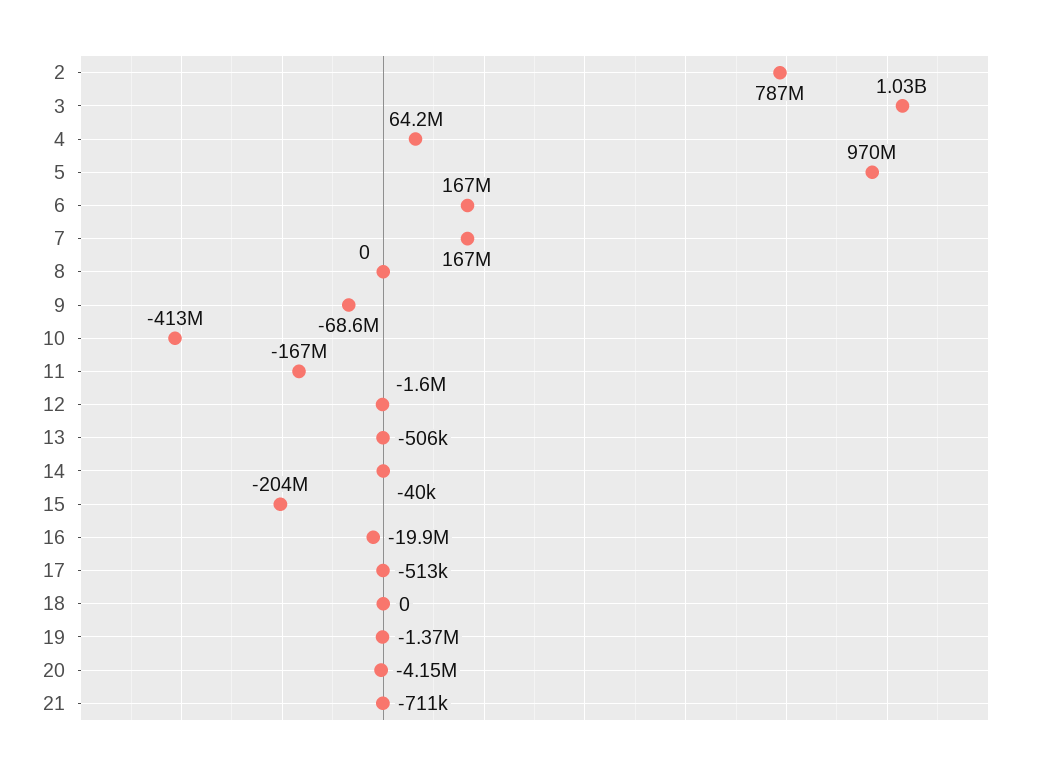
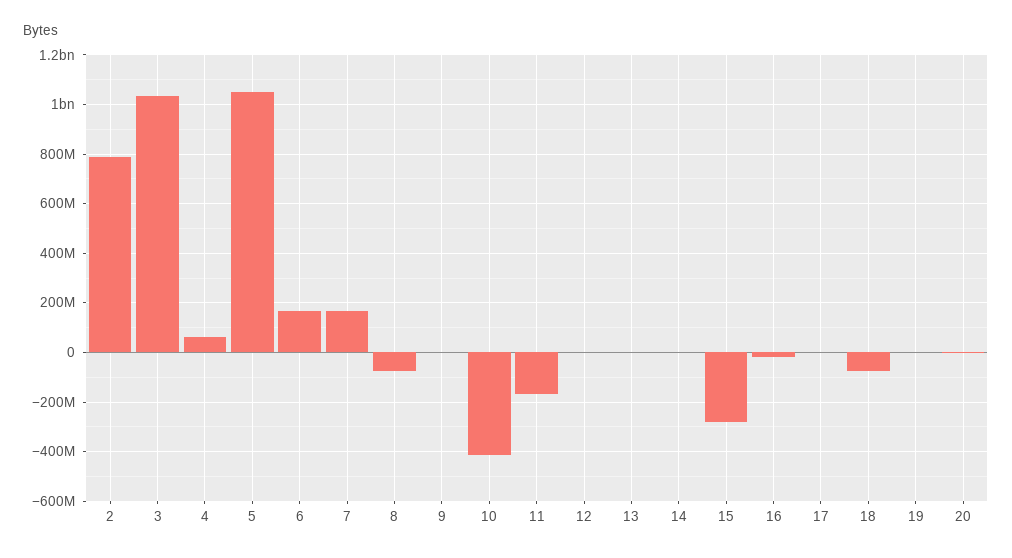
  {
    "2": 787000000,
    "3": 1030000000,
    "4": 64200000,
-   "5": 970000000,
+   "5": 1050000000,
    "6": 167000000,
    "7": 167000000,
-   "8": 0,
+   "8": -75000000,
-   "9": -68600000,
+   "9": 0,
    "10": -413000000,
    "11": -167000000,
    "12": -1600000,
    "13": -506000,
    "14": -40000,
-   "15": -204000000,
+   "15": -275000000,
    "16": -19900000,
    "17": -513000,
-   "18": 0,
+   "18": -75000000,
    "19": -1370000,
-   "20": -4150000,
+   "20": -4150000
-   "21": -711000
  }

